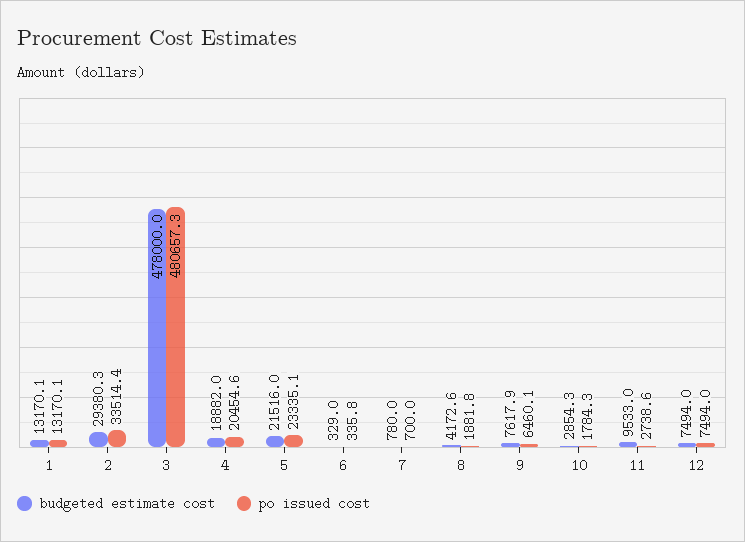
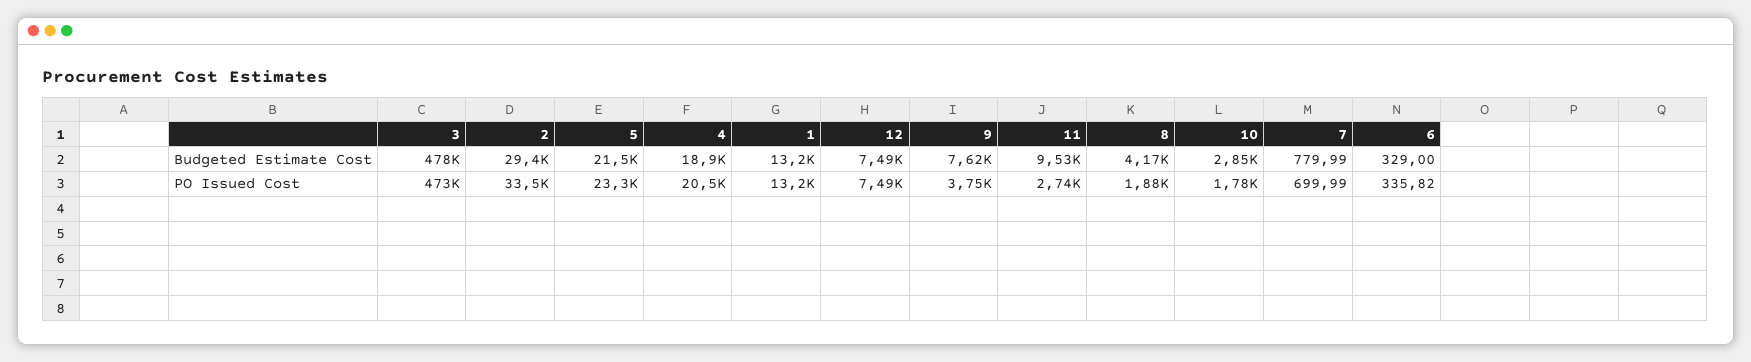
  {
    "budgeted estimate cost": {
      "1": 13170.1,
      "2": 29380.3,
      "3": 478000,
      "4": 18882,
      "5": 21516,
      "6": 329,
      "7": 779.99,
      "8": 4172.6,
      "9": 7617.9,
      "10": 2854.3,
      "11": 9533,
      "12": 7494
    },
    "po issued cost": {
      "1": 13170.1,
      "2": 33514.4,
-     "3": 480657.3,
+     "3": 473000,
      "4": 20454.6,
      "5": 23335.1,
      "6": 335.82,
      "7": 699.99,
      "8": 1881.8,
-     "9": 6460.1,
+     "9": 3750,
      "10": 1784.3,
      "11": 2738.6,
      "12": 7494
    }
  }

